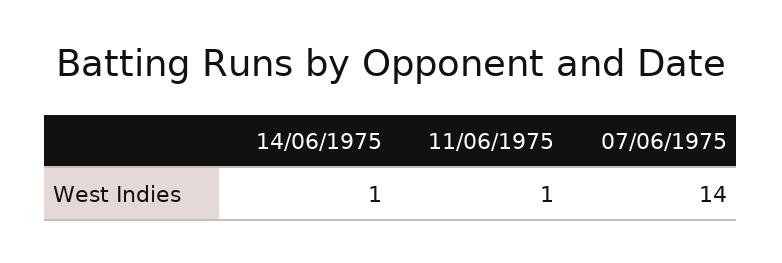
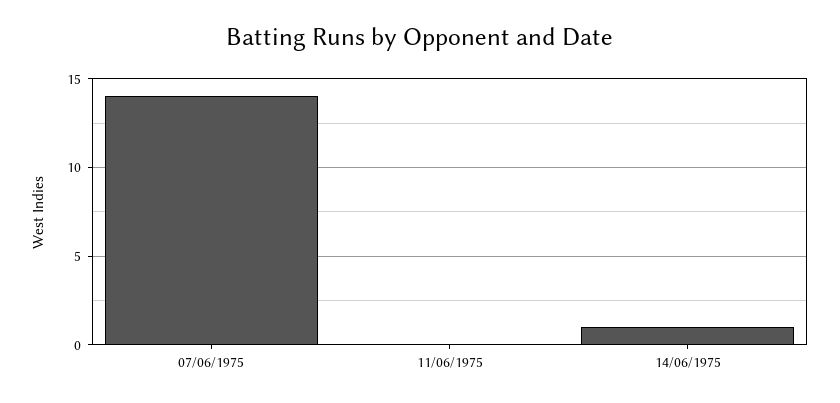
  {
    "14/06/1975": 1,
-   "11/06/1975": 1,
+   "11/06/1975": 0,
    "07/06/1975": 14
  }

